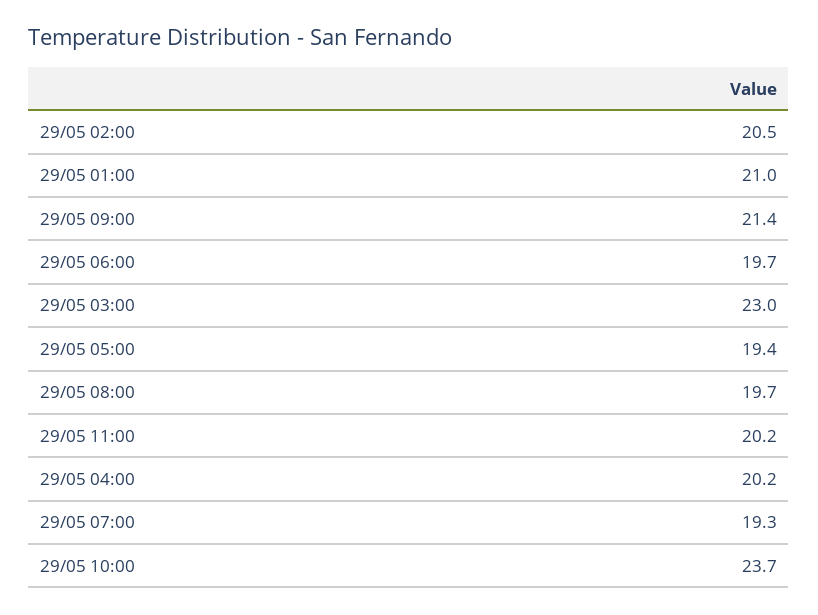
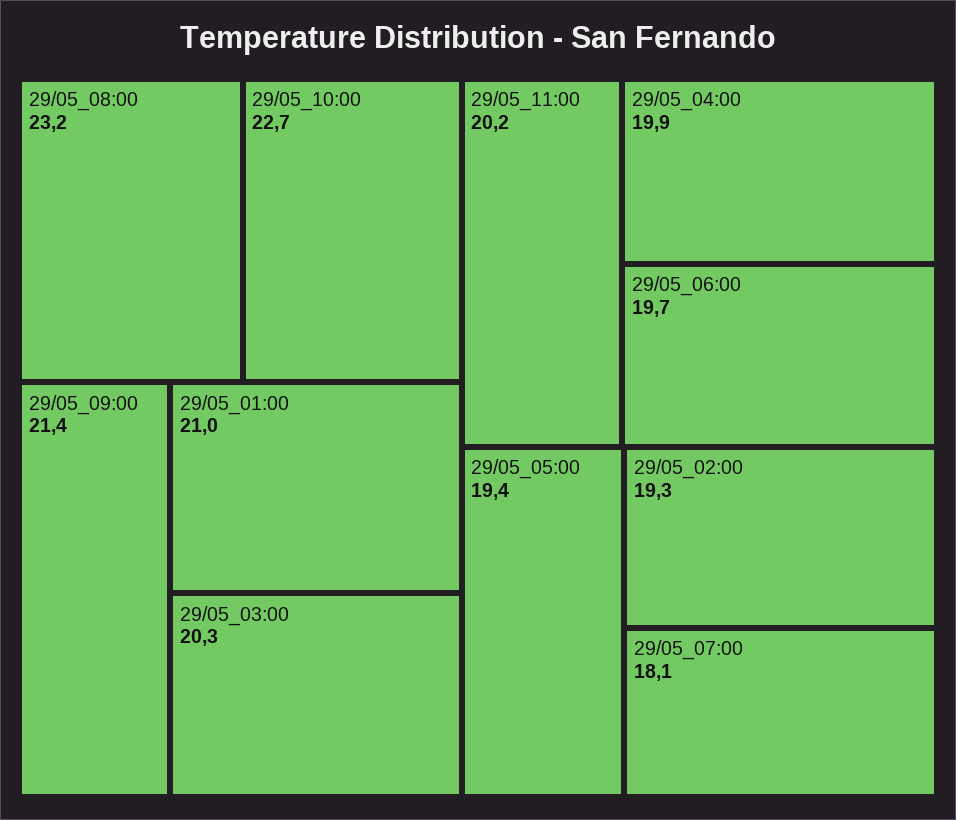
  {
-   "29/05 02:00": 20.5,
+   "29/05 02:00": 19.3,
    "29/05 01:00": 21,
    "29/05 09:00": 21.4,
    "29/05 06:00": 19.7,
-   "29/05 03:00": 23,
+   "29/05 03:00": 20.3,
    "29/05 05:00": 19.4,
-   "29/05 08:00": 19.7,
+   "29/05 08:00": 23.2,
    "29/05 11:00": 20.2,
-   "29/05 04:00": 20.2,
+   "29/05 04:00": 19.9,
-   "29/05 07:00": 19.3,
+   "29/05 07:00": 18.1,
-   "29/05 10:00": 23.7
+   "29/05 10:00": 22.7
  }

